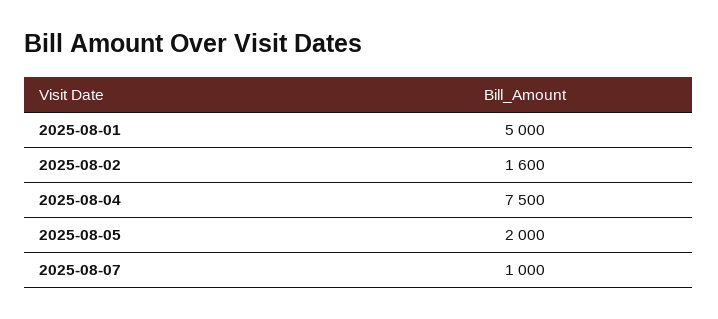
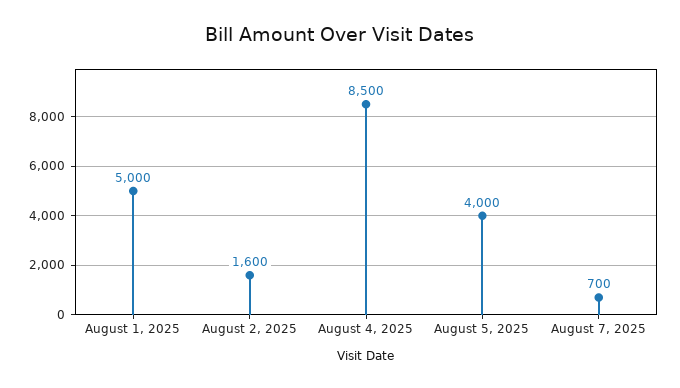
  {
    "2025-08-01": 5000,
    "2025-08-02": 1600,
-   "2025-08-04": 7500,
+   "2025-08-04": 8500,
-   "2025-08-05": 2000,
+   "2025-08-05": 4000,
-   "2025-08-07": 1000
+   "2025-08-07": 700
  }

